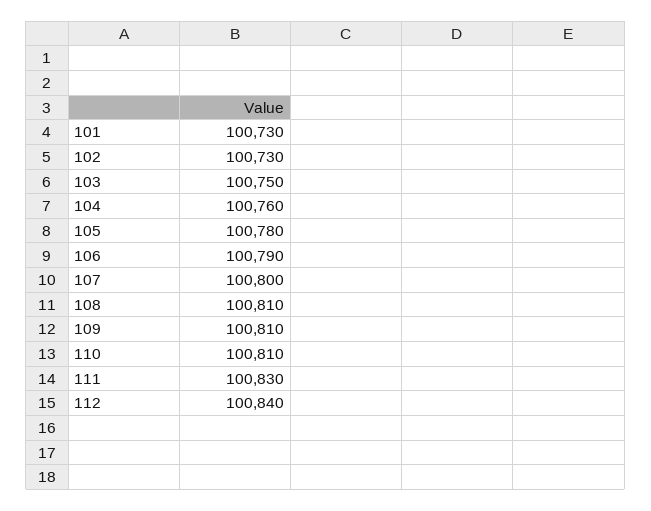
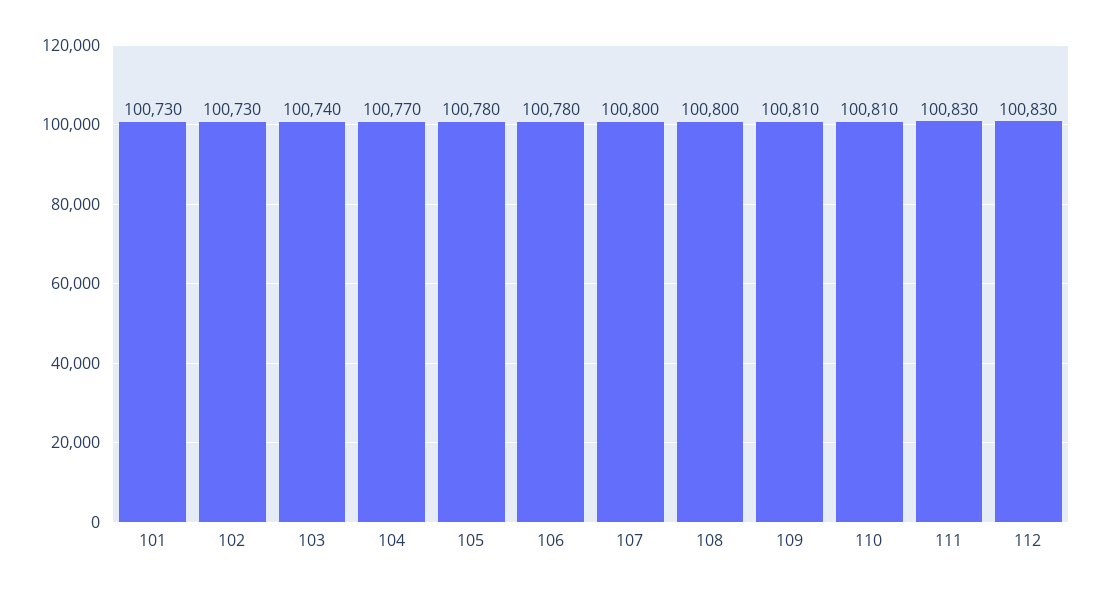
  {
    "101": 100730,
    "102": 100730,
-   "103": 100750,
+   "103": 100740,
-   "104": 100760,
+   "104": 100770,
    "105": 100780,
-   "106": 100790,
+   "106": 100780,
    "107": 100800,
-   "108": 100810,
+   "108": 100800,
    "109": 100810,
    "110": 100810,
    "111": 100830,
-   "112": 100840
+   "112": 100830
  }

